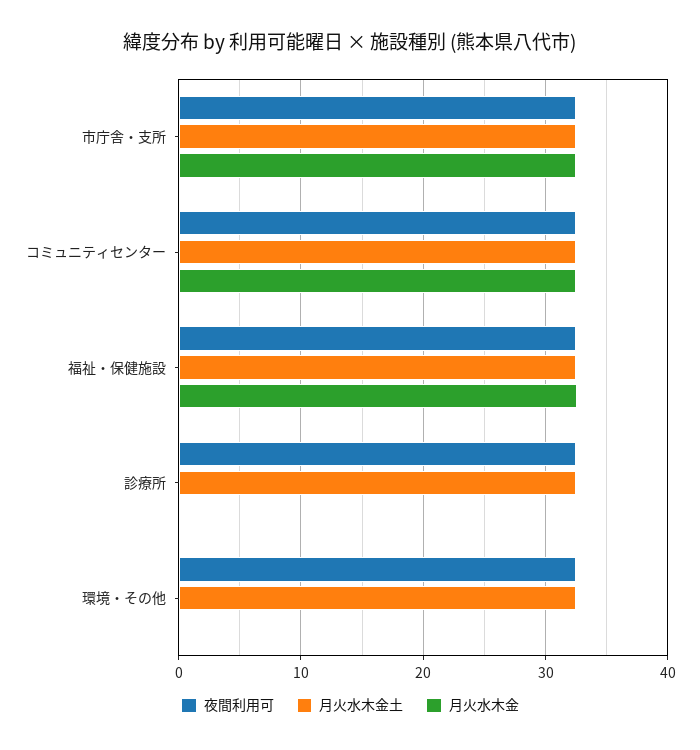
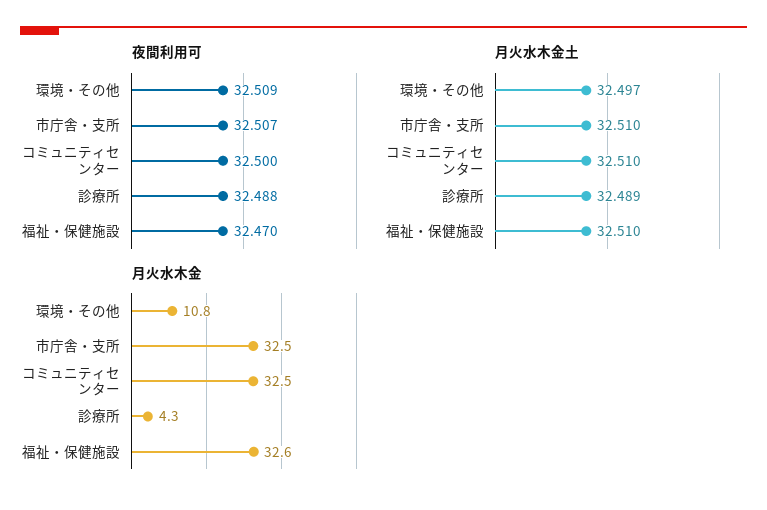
  {
    "夜間利用可": {
      "市庁舎・支所": 32.507,
      "コミュニティセンター": 32.5,
      "福祉・保健施設": 32.47,
      "診療所": 32.488,
      "環境・その他": 32.509
    },
    "月火水木金土": {
      "市庁舎・支所": 32.51,
      "コミュニティセンター": 32.51,
      "福祉・保健施設": 32.51,
      "診療所": 32.489,
      "環境・その他": 32.497
    },
    "月火水木金": {
      "市庁舎・支所": 32.5,
      "コミュニティセンター": 32.5,
      "福祉・保健施設": 32.6,
-     "診療所": 0,
+     "診療所": 4.3,
-     "環境・その他": 0
+     "環境・その他": 10.8
    }
  }

